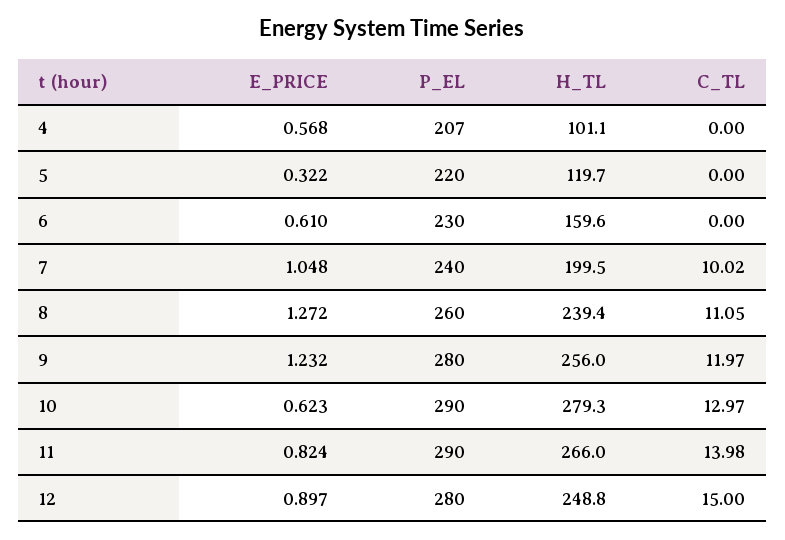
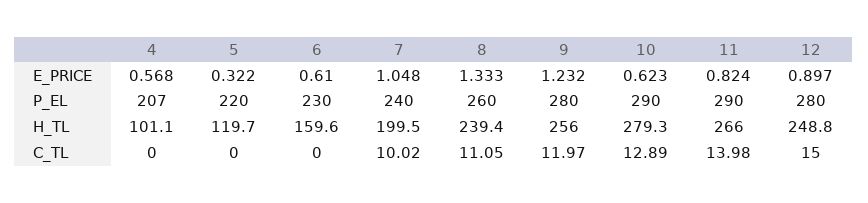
  {
    "E_PRICE": {
      "4": 0.568,
      "5": 0.322,
      "6": 0.61,
      "7": 1.048,
-     "8": 1.272,
+     "8": 1.333,
      "9": 1.232,
      "10": 0.623,
      "11": 0.824,
      "12": 0.897
    },
    "P_EL": {
      "4": 207,
      "5": 220,
      "6": 230,
      "7": 240,
      "8": 260,
      "9": 280,
      "10": 290,
      "11": 290,
      "12": 280
    },
    "H_TL": {
      "4": 101.1,
      "5": 119.7,
      "6": 159.6,
      "7": 199.5,
      "8": 239.4,
      "9": 256,
      "10": 279.3,
      "11": 266,
      "12": 248.8
    },
    "C_TL": {
      "4": 0,
      "5": 0,
      "6": 0,
      "7": 10.02,
      "8": 11.05,
      "9": 11.97,
-     "10": 12.97,
+     "10": 12.89,
      "11": 13.98,
      "12": 15
    }
  }

